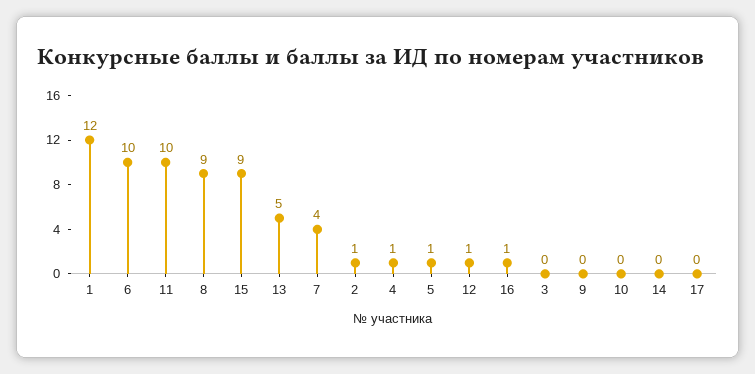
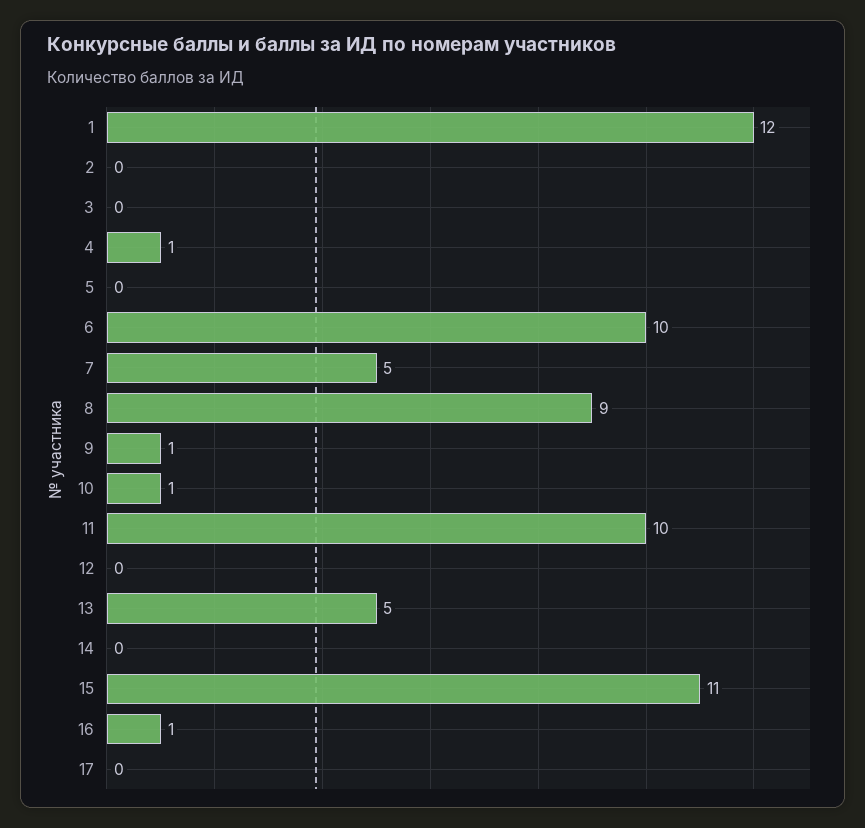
  {
    "1": 12,
    "6": 10,
    "11": 10,
    "8": 9,
-   "15": 9,
+   "15": 11,
    "13": 5,
-   "7": 4,
+   "7": 5,
-   "2": 1,
+   "2": 0,
    "4": 1,
-   "5": 1,
+   "5": 0,
-   "12": 1,
+   "12": 0,
    "16": 1,
    "3": 0,
-   "9": 0,
+   "9": 1,
-   "10": 0,
+   "10": 1,
    "14": 0,
    "17": 0
  }

